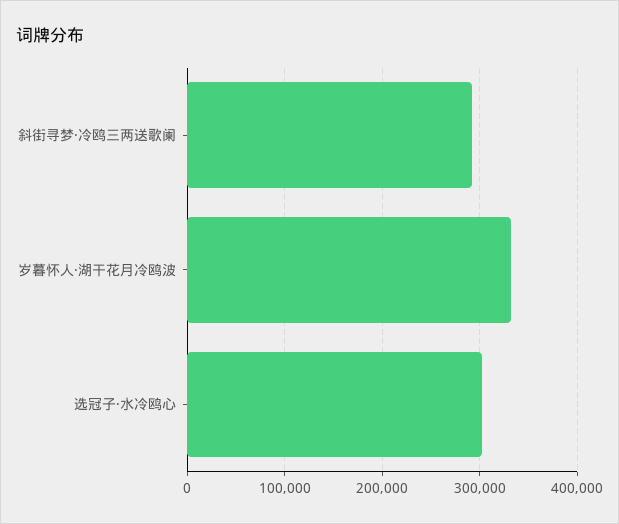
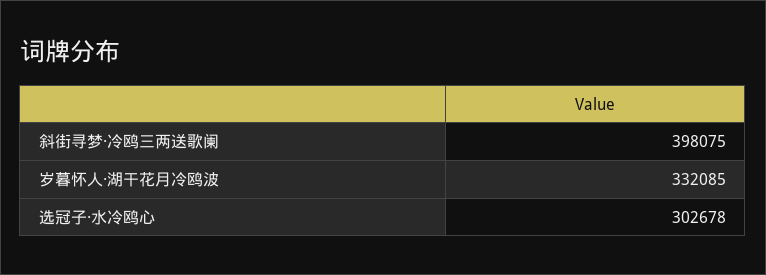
  {
-   "斜街寻梦·冷鸥三两送歌阑": 290000,
+   "斜街寻梦·冷鸥三两送歌阑": 398075,
    "岁暮怀人·湖干花月冷鸥波": 332085,
    "选冠子·水冷鸥心": 302678
  }

